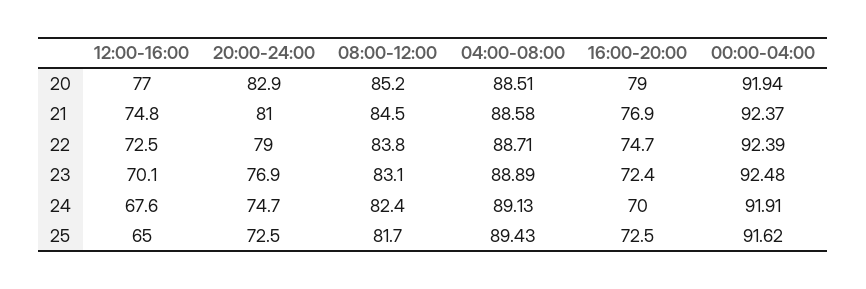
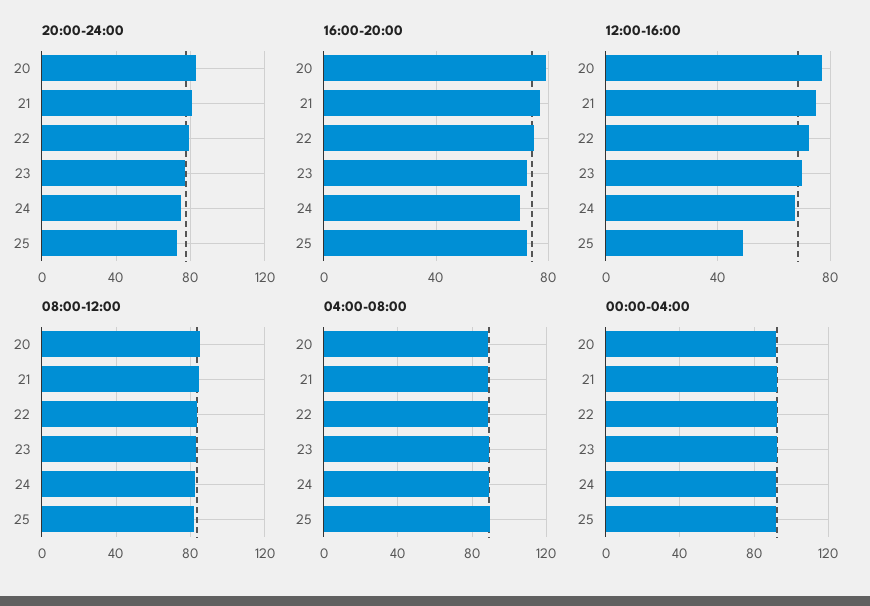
  {
    "12:00-16:00": {
      "20": 77,
      "21": 74.8,
      "22": 72.5,
      "23": 70.1,
      "24": 67.6,
-     "25": 65
+     "25": 50
    },
    "20:00-24:00": {
      "20": 82.9,
      "21": 81,
      "22": 79,
      "23": 76.9,
      "24": 74.7,
      "25": 72.5
    },
    "08:00-12:00": {
      "20": 85.2,
      "21": 84.5,
      "22": 83.8,
      "23": 83.1,
      "24": 82.4,
      "25": 81.7
    },
    "04:00-08:00": {
      "20": 88.51,
      "21": 88.58,
      "22": 88.71,
      "23": 88.89,
      "24": 89.13,
      "25": 89.43
    },
    "16:00-20:00": {
      "20": 79,
      "21": 76.9,
      "22": 74.7,
      "23": 72.4,
      "24": 70,
      "25": 72.5
    },
    "00:00-04:00": {
      "20": 91.94,
      "21": 92.37,
      "22": 92.39,
      "23": 92.48,
      "24": 91.91,
      "25": 91.62
    }
  }

